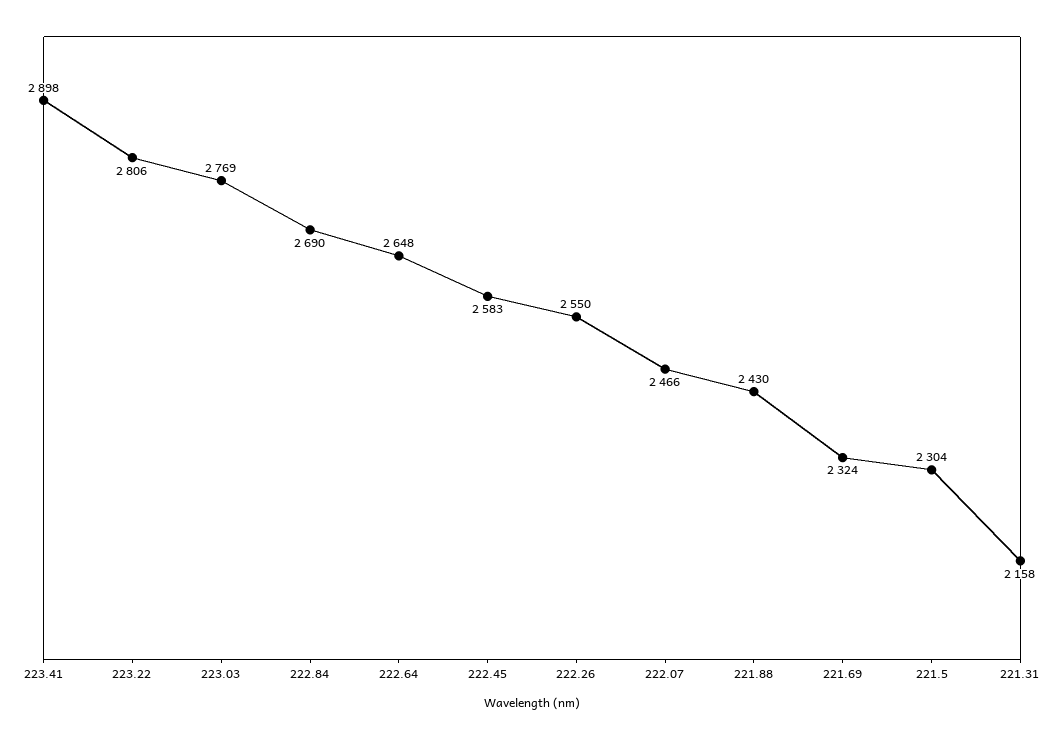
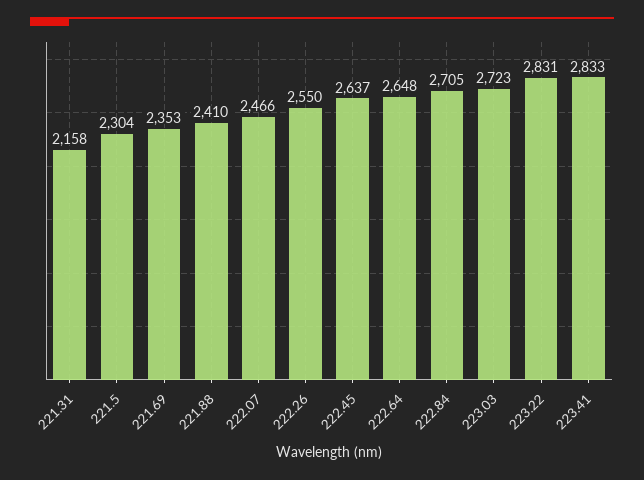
  {
-   "223.41": 2898,
+   "223.41": 2833,
-   "223.22": 2806,
+   "223.22": 2831,
-   "223.03": 2769,
+   "223.03": 2723,
-   "222.84": 2690,
+   "222.84": 2705,
    "222.64": 2648,
-   "222.45": 2583,
+   "222.45": 2637,
    "222.26": 2550,
    "222.07": 2466,
-   "221.88": 2430,
+   "221.88": 2410,
-   "221.69": 2324,
+   "221.69": 2353,
    "221.5": 2304,
    "221.31": 2158
  }

